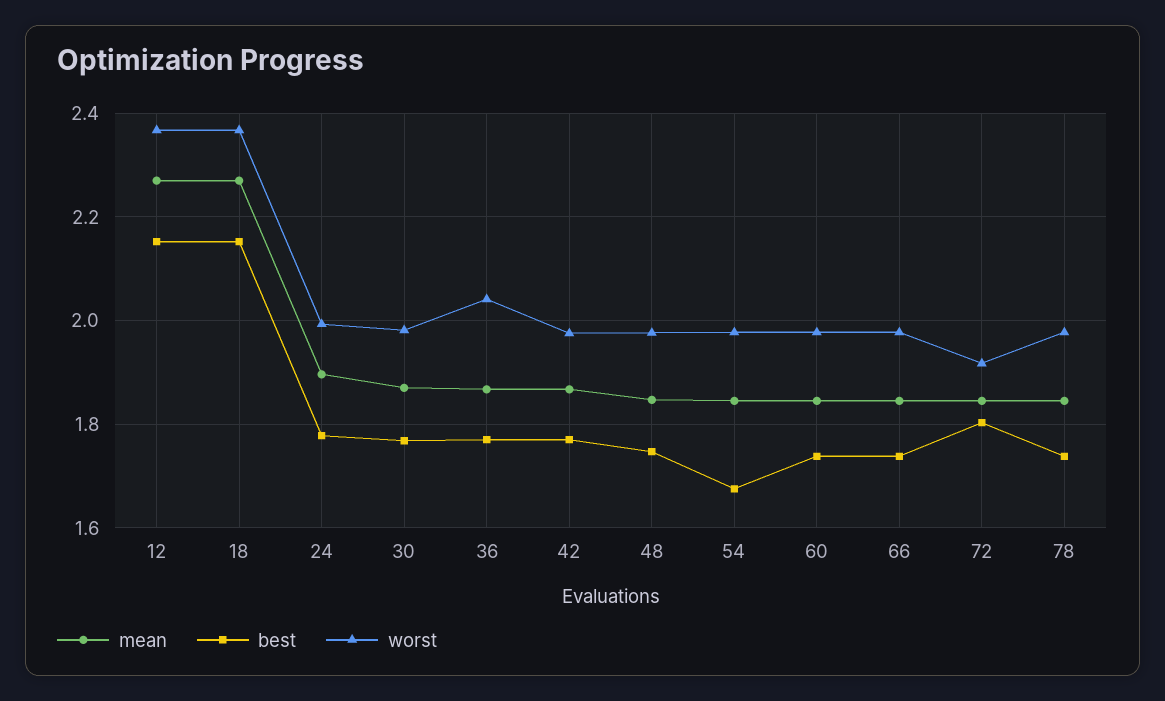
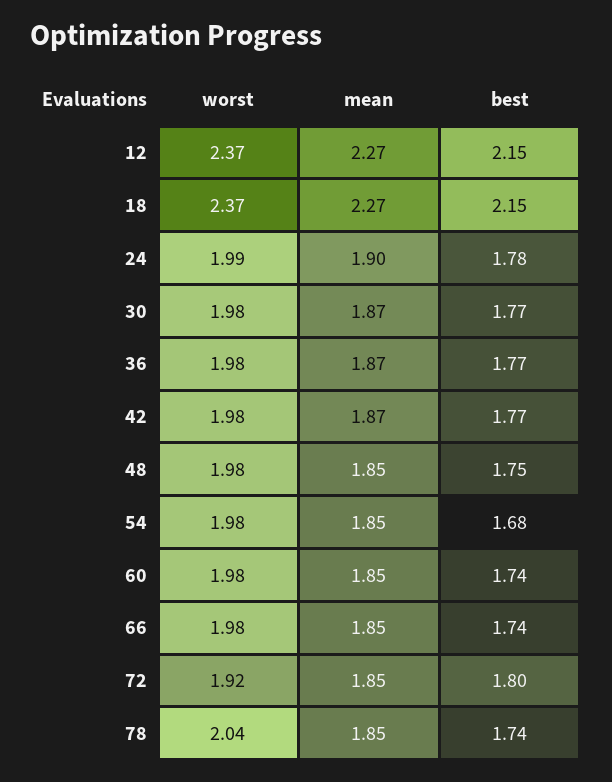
  {
    "mean": {
      "12": 2.27,
      "18": 2.27,
      "24": 1.9,
      "30": 1.87,
      "36": 1.87,
      "42": 1.87,
      "48": 1.85,
      "54": 1.85,
      "60": 1.85,
      "66": 1.85,
      "72": 1.85,
      "78": 1.85
    },
    "best": {
      "12": 2.15,
      "18": 2.15,
      "24": 1.78,
      "30": 1.77,
      "36": 1.77,
      "42": 1.77,
      "48": 1.75,
      "54": 1.68,
      "60": 1.74,
      "66": 1.74,
      "72": 1.8,
      "78": 1.74
    },
    "worst": {
      "12": 2.37,
      "18": 2.37,
      "24": 1.99,
      "30": 1.98,
-     "36": 2.04,
+     "36": 1.98,
      "42": 1.98,
      "48": 1.98,
      "54": 1.98,
      "60": 1.98,
      "66": 1.98,
      "72": 1.92,
-     "78": 1.98
+     "78": 2.04
    }
  }

